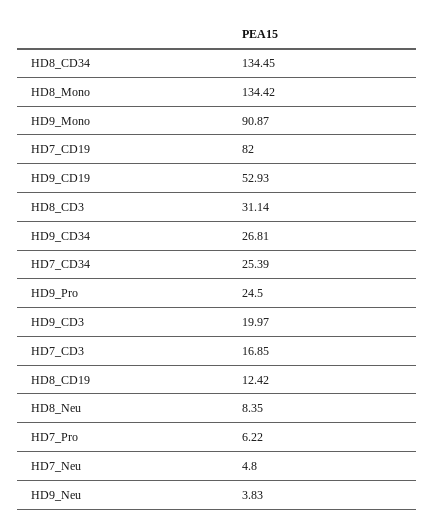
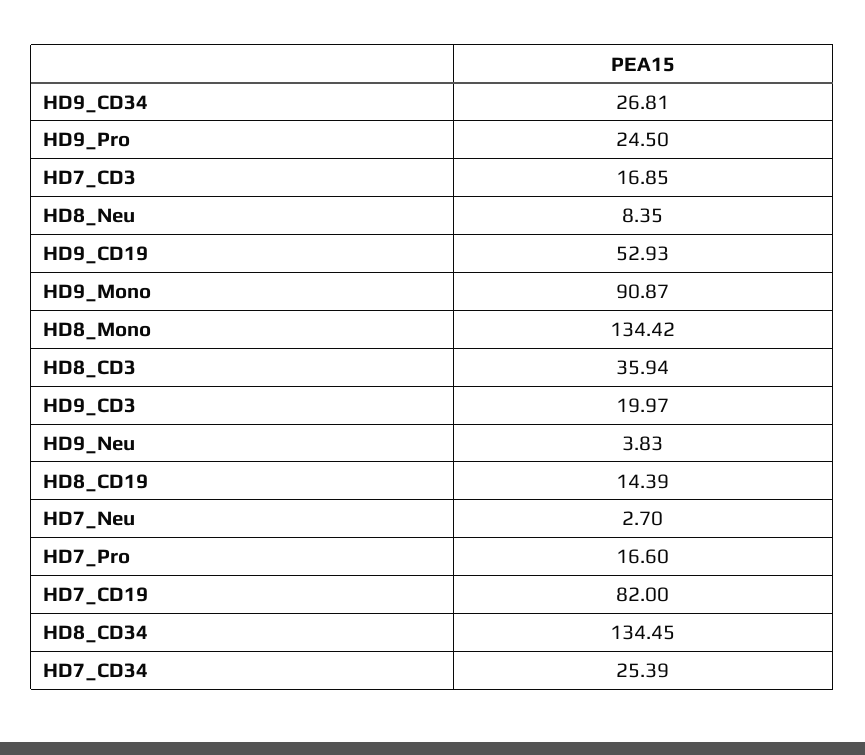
  {
    "HD8_CD34": 134.45,
    "HD8_Mono": 134.42,
    "HD9_Mono": 90.87,
    "HD7_CD19": 82,
    "HD9_CD19": 52.93,
-   "HD8_CD3": 31.14,
+   "HD8_CD3": 35.94,
    "HD9_CD34": 26.81,
    "HD7_CD34": 25.39,
    "HD9_Pro": 24.5,
    "HD9_CD3": 19.97,
    "HD7_CD3": 16.85,
-   "HD8_CD19": 12.42,
+   "HD8_CD19": 14.39,
    "HD8_Neu": 8.35,
-   "HD7_Pro": 6.22,
+   "HD7_Pro": 16.6,
-   "HD7_Neu": 4.8,
+   "HD7_Neu": 2.7,
    "HD9_Neu": 3.83
  }

